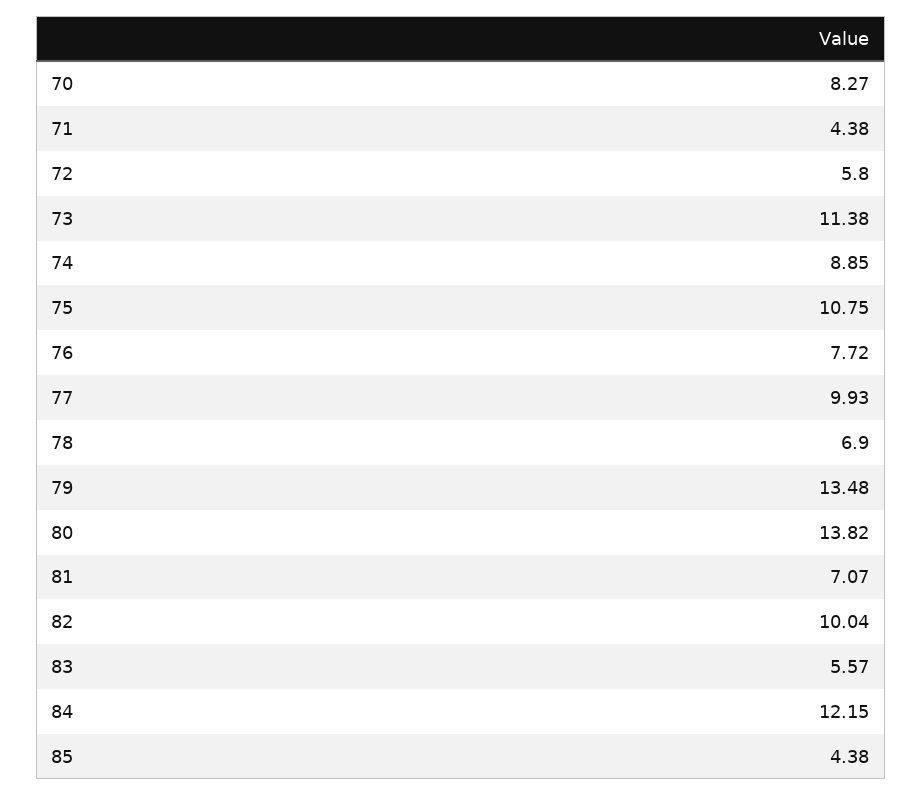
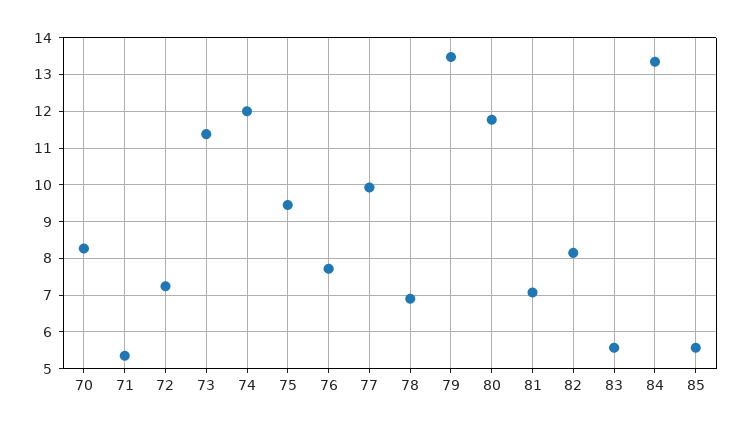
  {
    "70": 8.27,
-   "71": 4.38,
+   "71": 5.4,
-   "72": 5.8,
+   "72": 7.2,
    "73": 11.38,
-   "74": 8.85,
+   "74": 12,
-   "75": 10.75,
+   "75": 9.4,
    "76": 7.72,
    "77": 9.93,
    "78": 6.9,
    "79": 13.48,
-   "80": 13.82,
+   "80": 11.8,
    "81": 7.07,
-   "82": 10.04,
+   "82": 8.2,
    "83": 5.57,
-   "84": 12.15,
+   "84": 13.4,
-   "85": 4.38
+   "85": 5.6
  }

